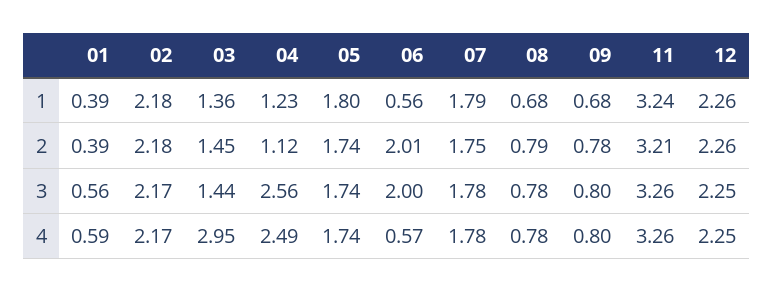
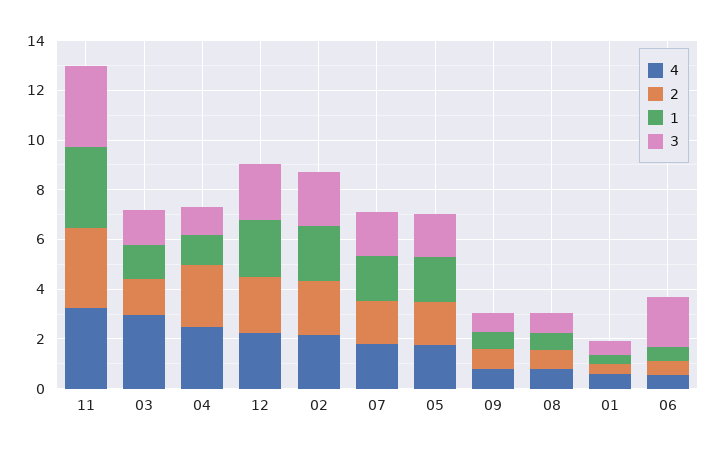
  {
    "1": {
      "01": 0.39,
      "02": 2.18,
      "03": 1.36,
      "04": 1.23,
      "05": 1.8,
      "06": 0.56,
      "07": 1.79,
      "08": 0.68,
      "09": 0.68,
      "11": 3.24,
      "12": 2.26
    },
    "2": {
      "01": 0.39,
      "02": 2.18,
      "03": 1.45,
-     "04": 1.12,
+     "04": 2.5,
      "05": 1.74,
-     "06": 2.01,
+     "06": 0.5,
      "07": 1.75,
      "08": 0.79,
      "09": 0.78,
      "11": 3.21,
      "12": 2.26
    },
    "3": {
      "01": 0.56,
      "02": 2.17,
      "03": 1.44,
-     "04": 2.56,
+     "04": 1,
      "05": 1.74,
      "06": 2,
      "07": 1.78,
      "08": 0.78,
      "09": 0.8,
      "11": 3.26,
      "12": 2.25
    },
    "4": {
      "01": 0.59,
      "02": 2.17,
      "03": 2.95,
      "04": 2.49,
      "05": 1.74,
      "06": 0.57,
      "07": 1.78,
      "08": 0.78,
      "09": 0.8,
      "11": 3.26,
      "12": 2.25
    }
  }

